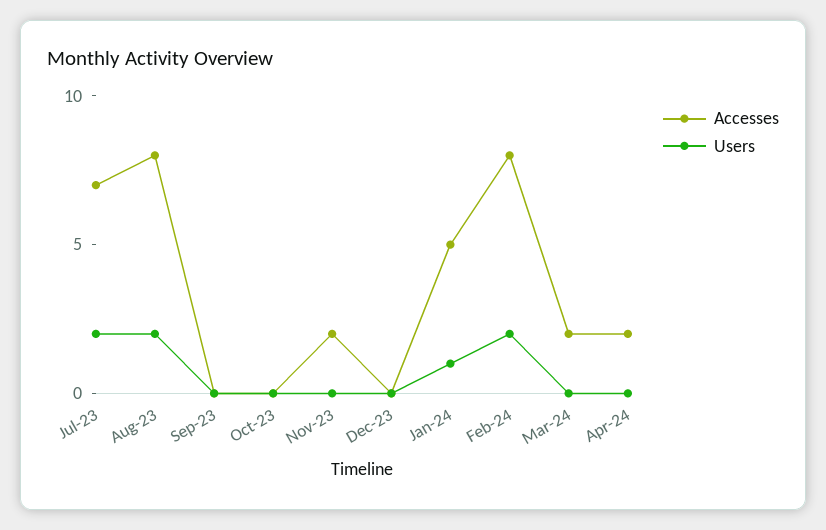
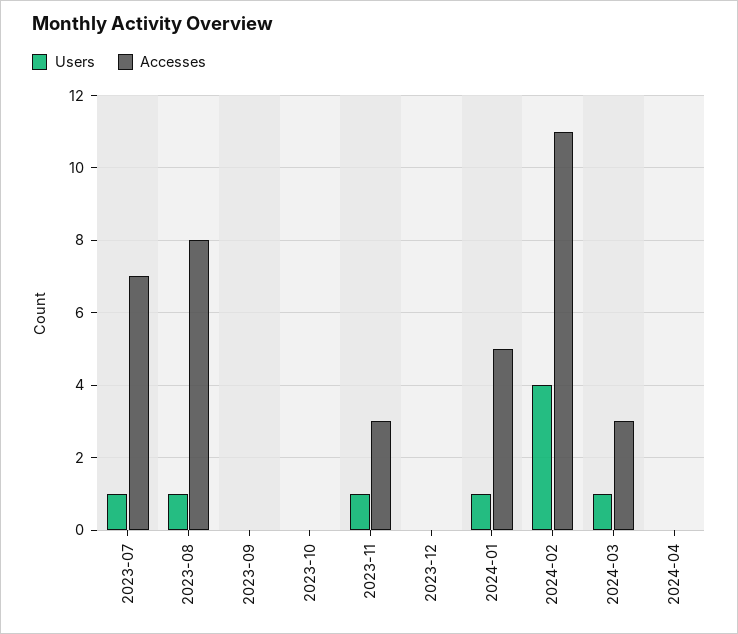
  {
    "Accesses": {
      "Jul-23": 7,
      "Aug-23": 8,
      "Sep-23": 0,
      "Oct-23": 0,
-     "Nov-23": 2,
+     "Nov-23": 3,
      "Dec-23": 0,
      "Jan-24": 5,
-     "Feb-24": 8,
+     "Feb-24": 11,
-     "Mar-24": 2,
+     "Mar-24": 3,
-     "Apr-24": 2
+     "Apr-24": 0
    },
    "Users": {
-     "Jul-23": 2,
+     "Jul-23": 1,
-     "Aug-23": 2,
+     "Aug-23": 1,
      "Sep-23": 0,
      "Oct-23": 0,
-     "Nov-23": 0,
+     "Nov-23": 1,
      "Dec-23": 0,
      "Jan-24": 1,
-     "Feb-24": 2,
+     "Feb-24": 4,
-     "Mar-24": 0,
+     "Mar-24": 1,
      "Apr-24": 0
    }
  }

